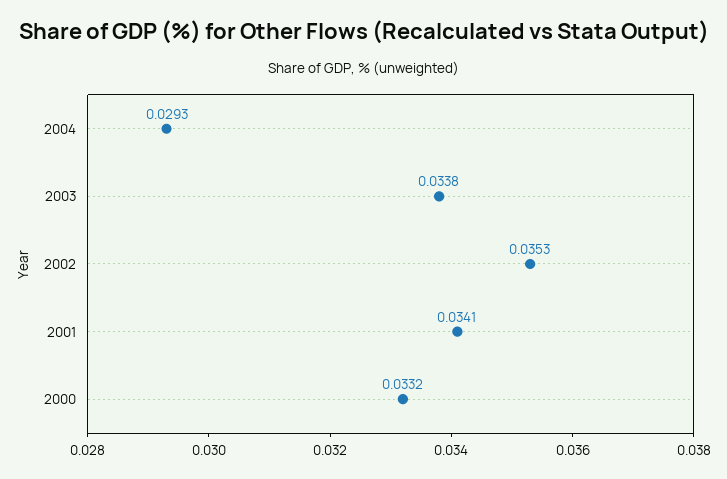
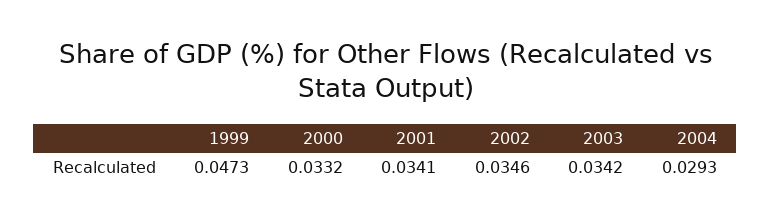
  {
    "2004": 0.0293,
-   "2003": 0.0338,
+   "2003": 0.0342,
-   "2002": 0.0353,
+   "2002": 0.0346,
    "2001": 0.0341,
-   "2000": 0.0332
+   "2000": 0.0332,
+   "1999": 0.0473
  }

